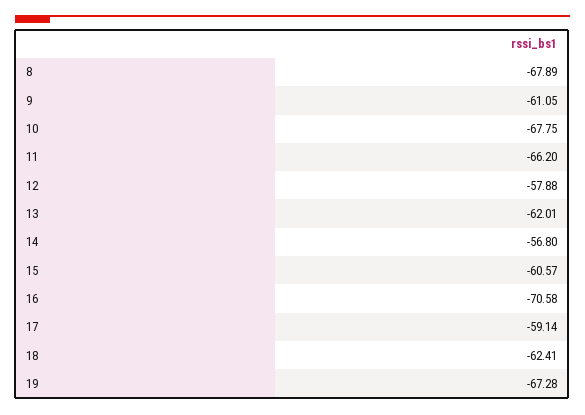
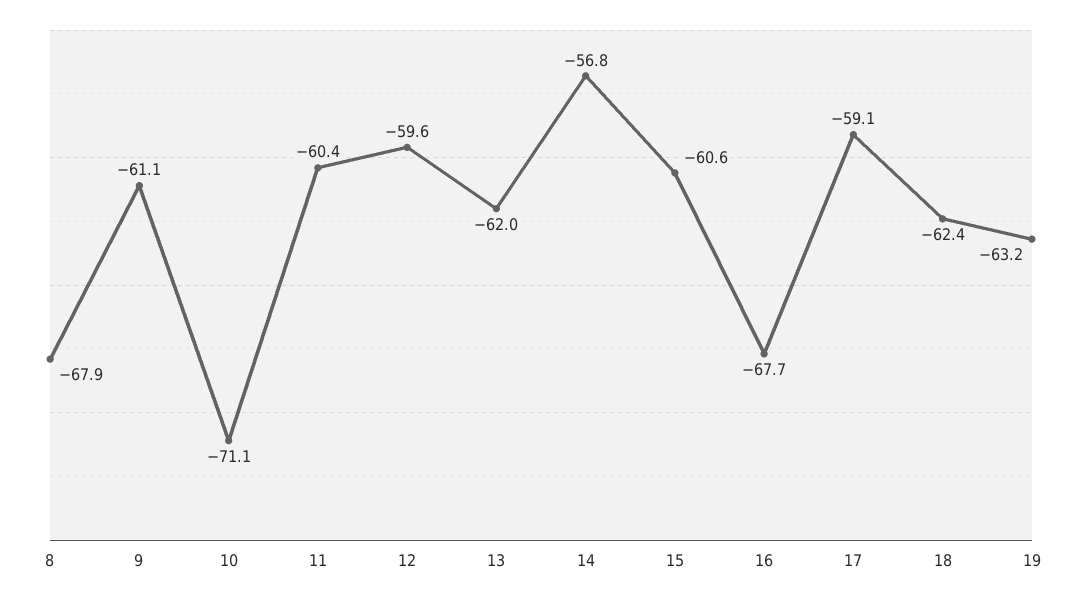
  {
    "8": -67.89,
    "9": -61.05,
-   "10": -67.75,
+   "10": -71.1,
-   "11": -66.2,
+   "11": -60.4,
-   "12": -57.88,
+   "12": -59.6,
    "13": -62.01,
    "14": -56.8,
    "15": -60.57,
-   "16": -70.58,
+   "16": -67.7,
    "17": -59.14,
    "18": -62.41,
-   "19": -67.28
+   "19": -63.2
  }

